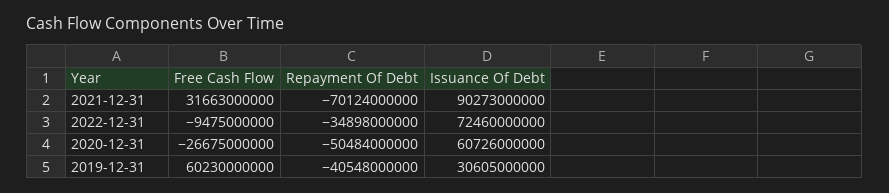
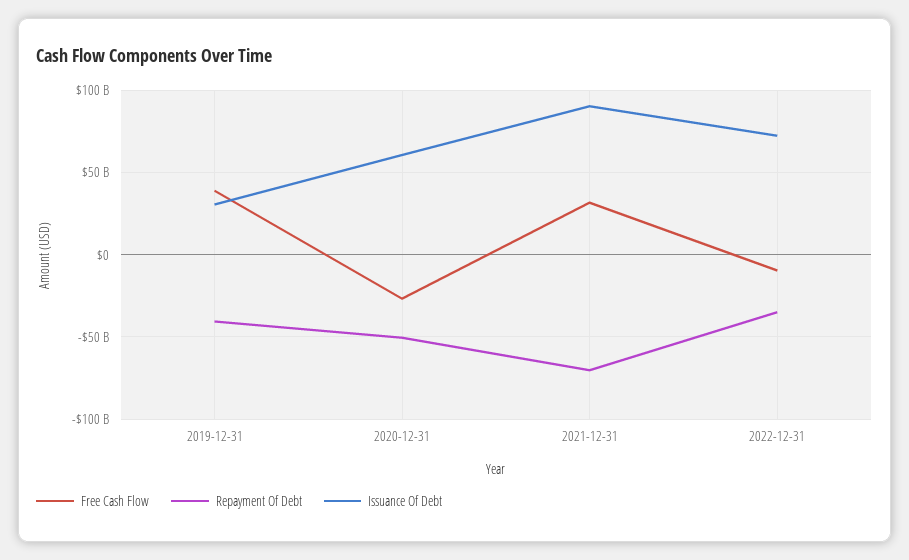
  {
    "Free Cash Flow": {
      "2021-12-31": 31663000000,
      "2022-12-31": -9475000000,
      "2020-12-31": -26675000000,
-     "2019-12-31": 60230000000
+     "2019-12-31": 40000000000
    },
    "Repayment Of Debt": {
      "2021-12-31": -70124000000,
      "2022-12-31": -34898000000,
      "2020-12-31": -50484000000,
      "2019-12-31": -40548000000
    },
    "Issuance Of Debt": {
      "2021-12-31": 90273000000,
      "2022-12-31": 72460000000,
      "2020-12-31": 60726000000,
      "2019-12-31": 30605000000
    }
  }

